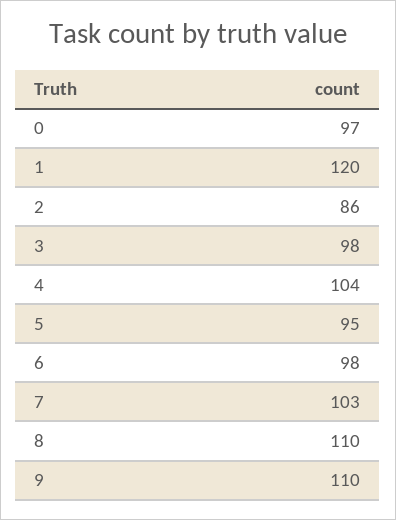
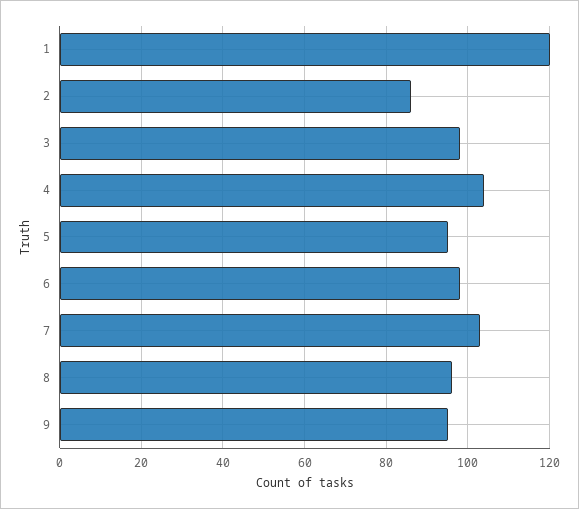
  {
-   "0": 97,
    "1": 120,
    "2": 86,
    "3": 98,
    "4": 104,
    "5": 95,
    "6": 98,
    "7": 103,
-   "8": 110,
+   "8": 95,
-   "9": 110
+   "9": 95
  }

